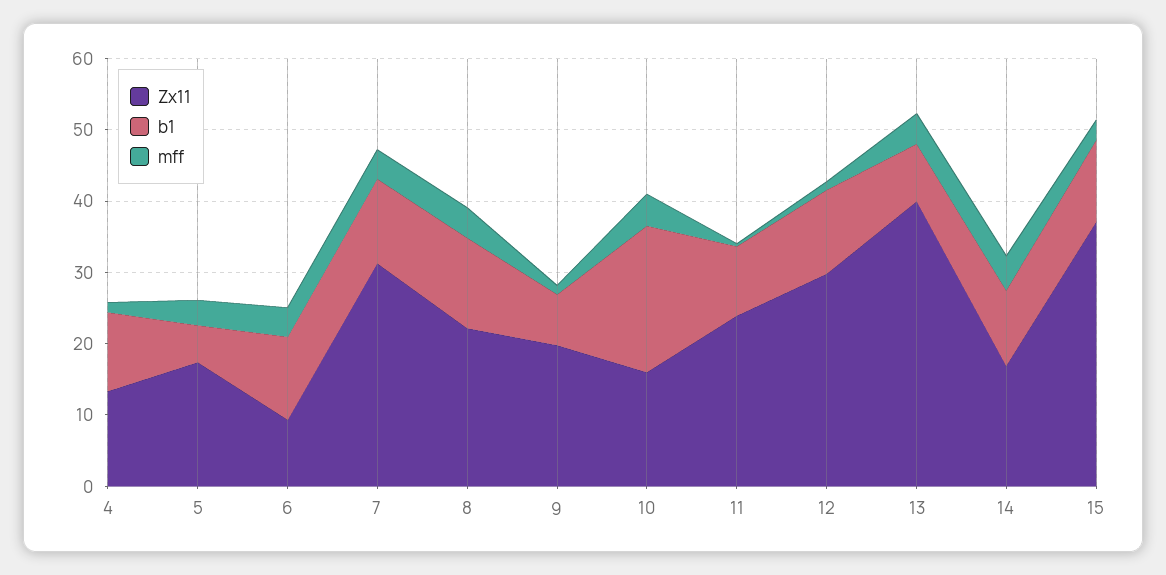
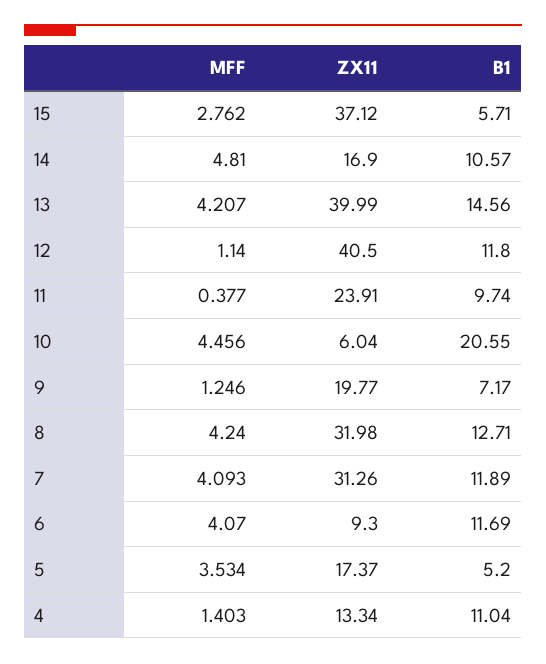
  {
    "Zx11": {
      "4": 13.34,
      "5": 17.37,
      "6": 9.3,
      "7": 31.26,
-     "8": 22,
+     "8": 31.98,
      "9": 19.77,
-     "10": 16,
+     "10": 6.04,
      "11": 23.91,
-     "12": 30,
+     "12": 40.5,
      "13": 39.99,
      "14": 16.9,
      "15": 37.12
    },
    "b1": {
      "4": 11.04,
      "5": 5.2,
      "6": 11.69,
      "7": 11.89,
      "8": 12.71,
      "9": 7.17,
      "10": 20.55,
      "11": 9.74,
      "12": 11.8,
-     "13": 8,
+     "13": 14.56,
      "14": 10.57,
-     "15": 12
+     "15": 5.71
    },
    "mff": {
      "4": 1.403,
      "5": 3.534,
      "6": 4.07,
      "7": 4.093,
      "8": 4.24,
      "9": 1.246,
      "10": 4.456,
      "11": 0.377,
      "12": 1.14,
      "13": 4.207,
      "14": 4.81,
      "15": 2.762
    }
  }

